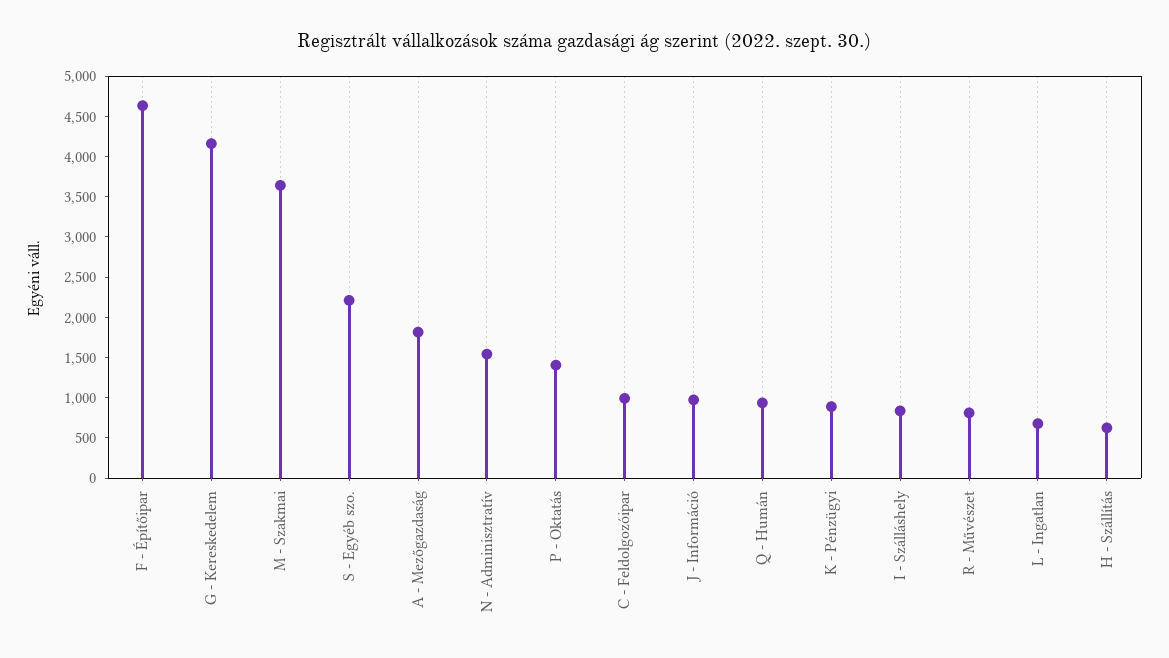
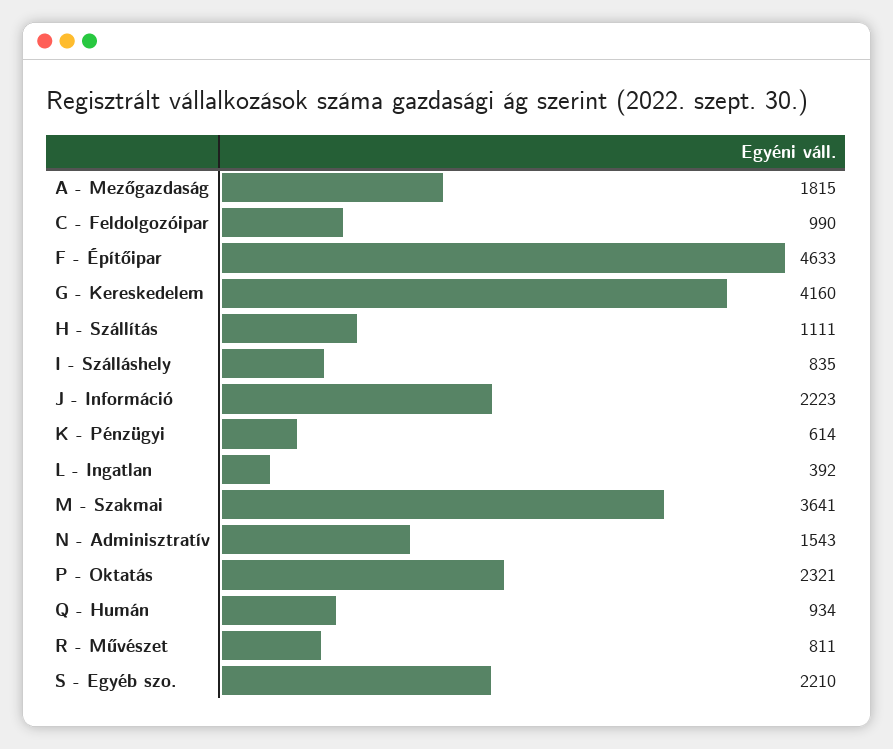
  {
    "F - Építőipar": 4633,
    "G - Kereskedelem": 4160,
    "M - Szakmai": 3641,
    "S - Egyéb szo.": 2210,
    "A - Mezőgazdaság": 1815,
    "N - Adminisztratív": 1543,
-   "P - Oktatás": 1400,
+   "P - Oktatás": 2321,
    "C - Feldolgozóipar": 990,
-   "J - Információ": 1000,
+   "J - Információ": 2223,
    "Q - Humán": 934,
-   "K - Pénzügyi": 900,
+   "K - Pénzügyi": 614,
    "I - Szálláshely": 835,
    "R - Művészet": 811,
-   "L - Ingatlan": 700,
+   "L - Ingatlan": 392,
-   "H - Szállítás": 600
+   "H - Szállítás": 1111
  }

